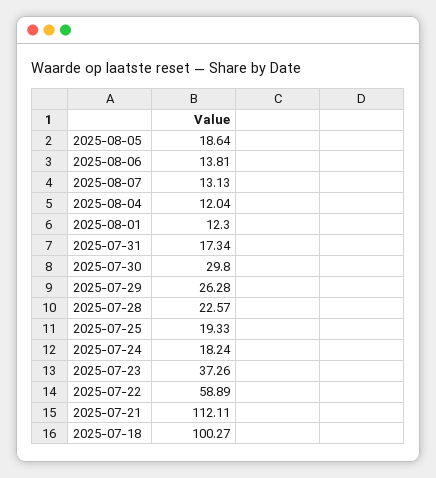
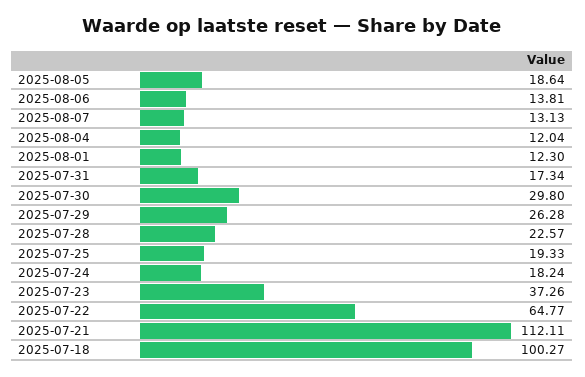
  {
    "2025-08-05": 18.64,
    "2025-08-06": 13.81,
    "2025-08-07": 13.13,
    "2025-08-04": 12.04,
    "2025-08-01": 12.3,
    "2025-07-31": 17.34,
    "2025-07-30": 29.8,
    "2025-07-29": 26.28,
    "2025-07-28": 22.57,
    "2025-07-25": 19.33,
    "2025-07-24": 18.24,
    "2025-07-23": 37.26,
-   "2025-07-22": 58.89,
+   "2025-07-22": 64.77,
    "2025-07-21": 112.11,
    "2025-07-18": 100.27
  }

